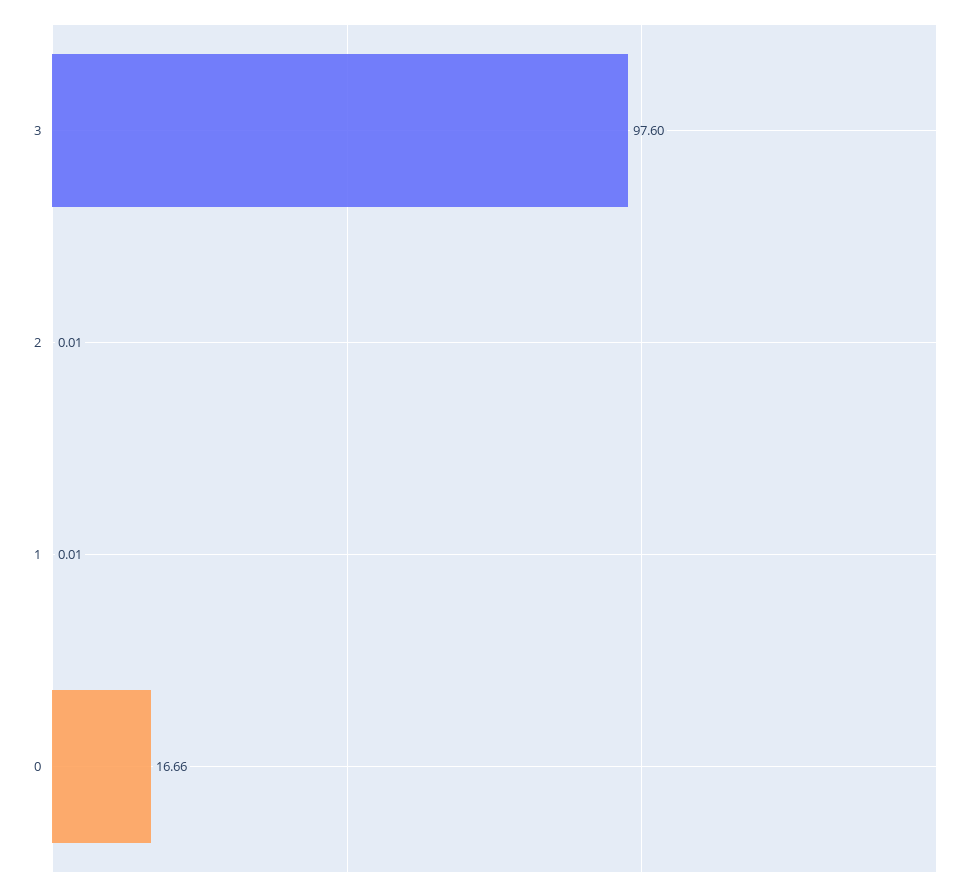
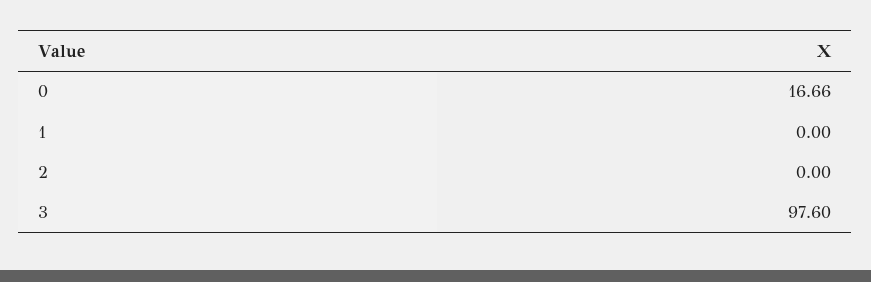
  {
    "3": 97.6,
-   "2": 0.01,
+   "2": 0,
-   "1": 0.01,
+   "1": 0,
    "0": 16.66
  }

